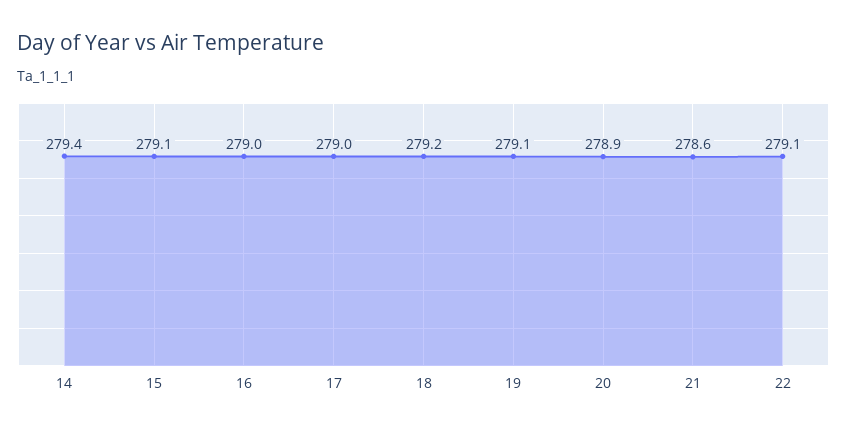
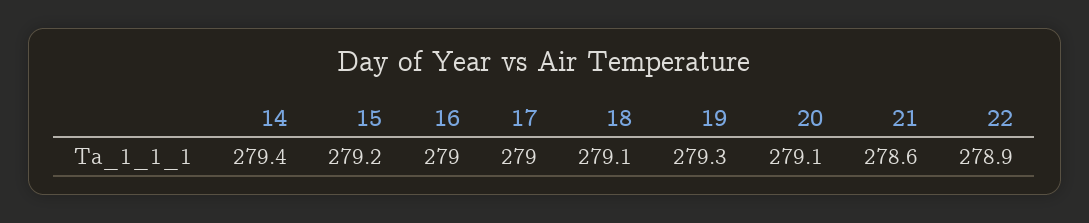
  {
    "14": 279.4,
-   "15": 279.1,
+   "15": 279.2,
    "16": 279,
    "17": 279,
-   "18": 279.2,
+   "18": 279.1,
-   "19": 279.1,
+   "19": 279.3,
-   "20": 278.9,
+   "20": 279.1,
    "21": 278.6,
-   "22": 279.1
+   "22": 278.9
  }

